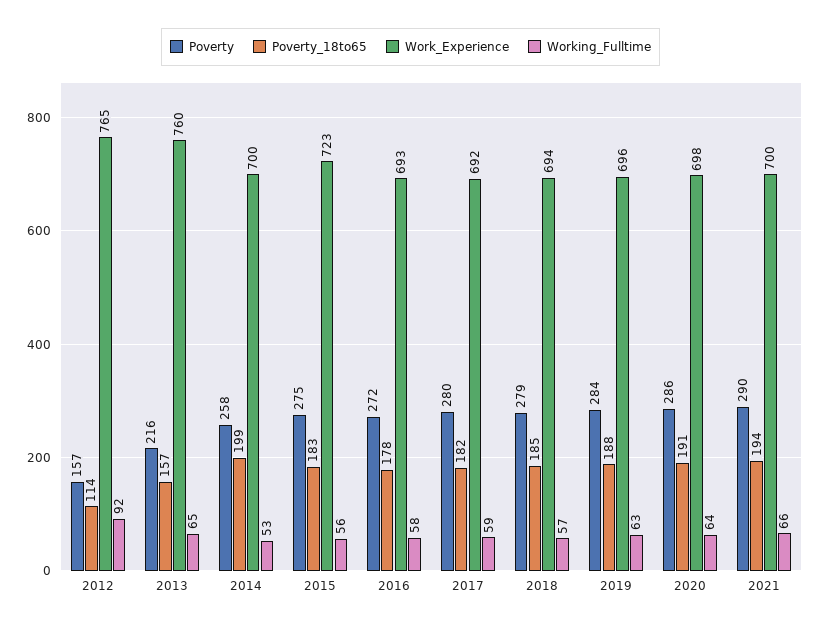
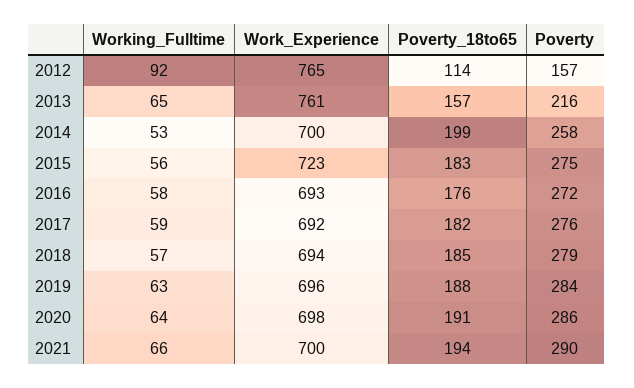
  {
    "Poverty": {
      "2012": 157,
      "2013": 216,
      "2014": 258,
      "2015": 275,
      "2016": 272,
-     "2017": 280,
+     "2017": 276,
      "2018": 279,
      "2019": 284,
      "2020": 286,
      "2021": 290
    },
    "Poverty_18to65": {
      "2012": 114,
      "2013": 157,
      "2014": 199,
      "2015": 183,
-     "2016": 178,
+     "2016": 176,
      "2017": 182,
      "2018": 185,
      "2019": 188,
      "2020": 191,
      "2021": 194
    },
    "Work_Experience": {
      "2012": 765,
-     "2013": 760,
+     "2013": 761,
      "2014": 700,
      "2015": 723,
      "2016": 693,
      "2017": 692,
      "2018": 694,
      "2019": 696,
      "2020": 698,
      "2021": 700
    },
    "Working_Fulltime": {
      "2012": 92,
      "2013": 65,
      "2014": 53,
      "2015": 56,
      "2016": 58,
      "2017": 59,
      "2018": 57,
      "2019": 63,
      "2020": 64,
      "2021": 66
    }
  }

